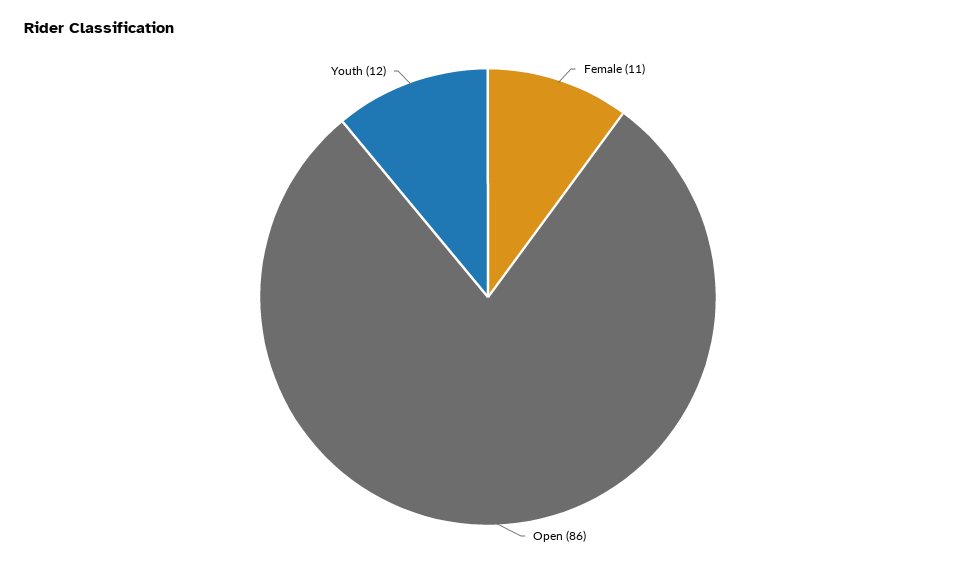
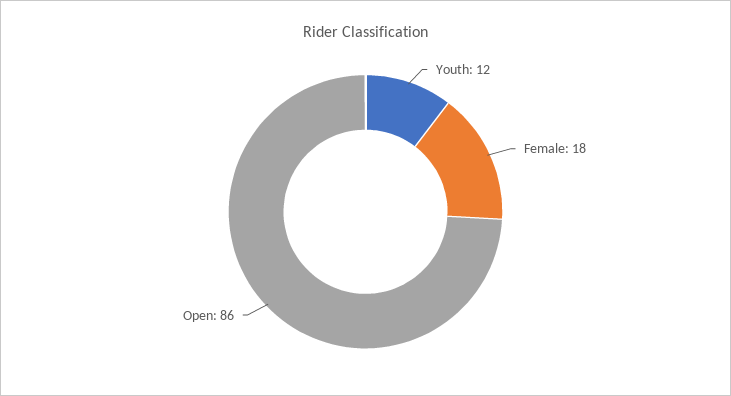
  {
-   "Female": 11,
+   "Female": 18,
    "Open": 86,
    "Youth": 12
  }

